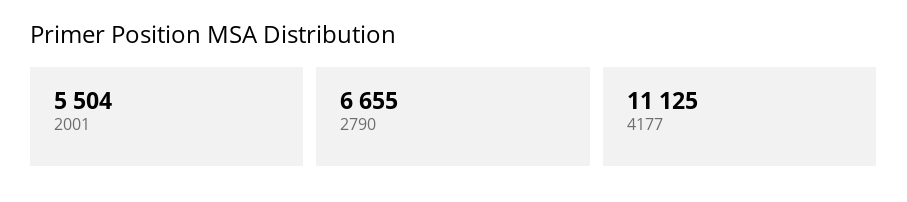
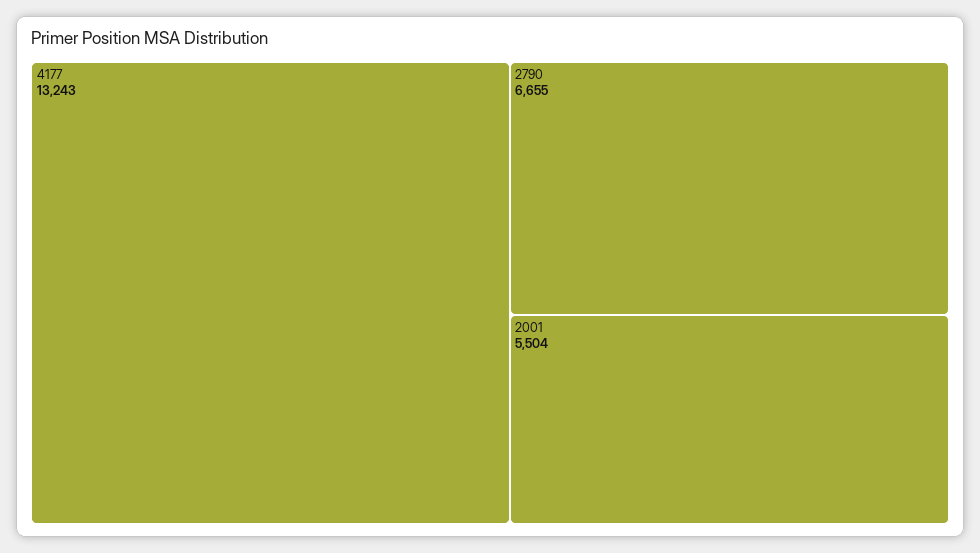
  {
    "2001": 5504,
    "2790": 6655,
-   "4177": 11125
+   "4177": 13243
  }

